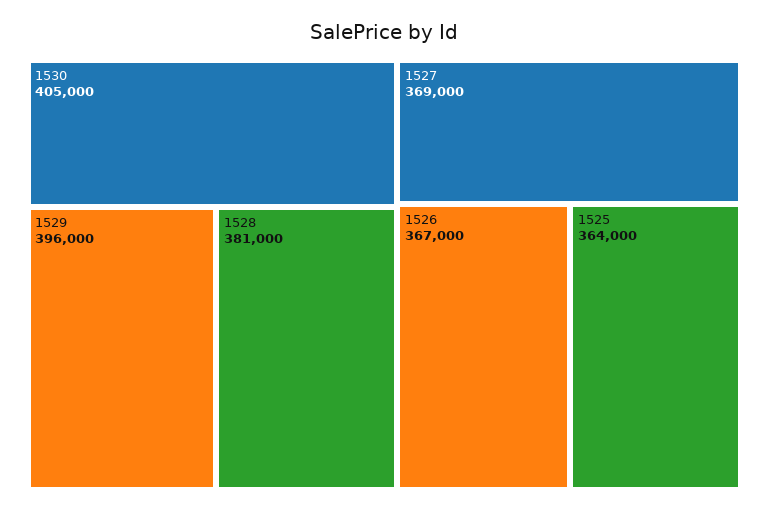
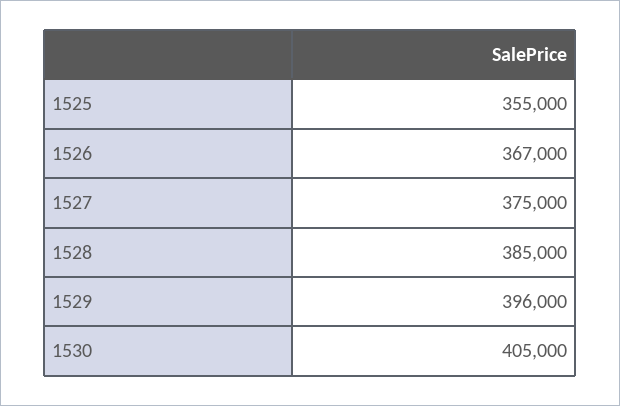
  {
    "1530": 405000,
    "1529": 396000,
-   "1528": 381000,
+   "1528": 385000,
-   "1527": 369000,
+   "1527": 375000,
    "1526": 367000,
-   "1525": 364000
+   "1525": 355000
  }

